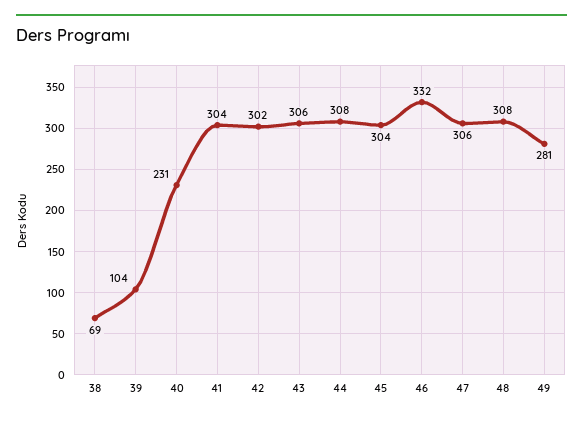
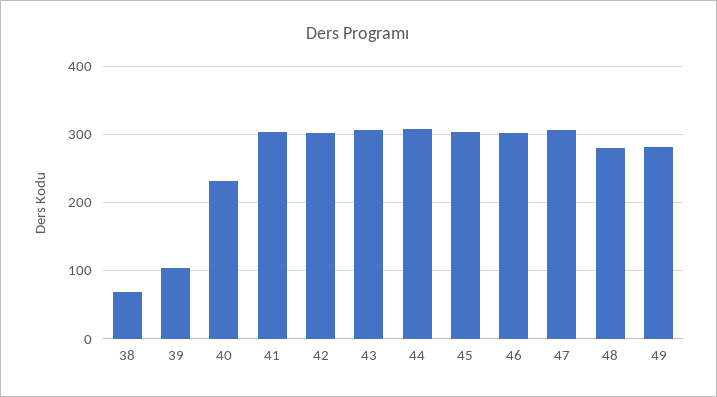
  {
    "38": 69,
    "39": 104,
    "40": 231,
    "41": 304,
    "42": 302,
    "43": 306,
    "44": 308,
    "45": 304,
-   "46": 332,
+   "46": 300,
    "47": 306,
-   "48": 308,
+   "48": 280,
    "49": 281
  }

